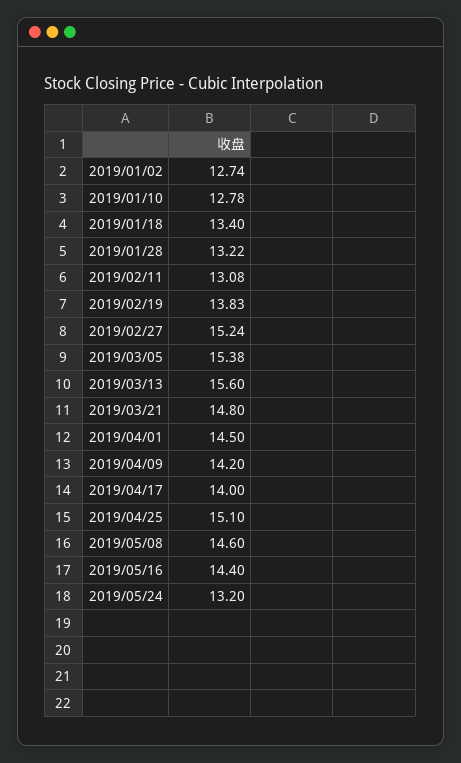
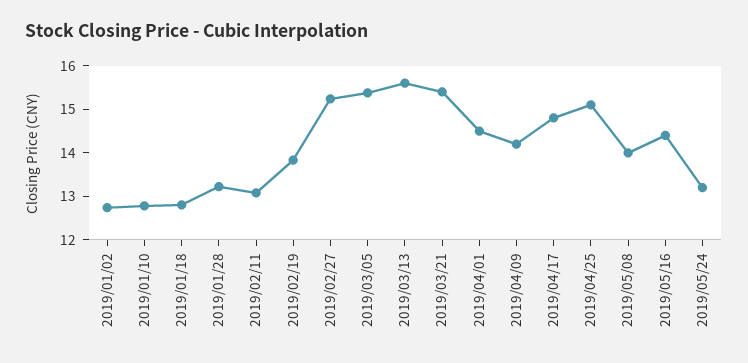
  {
    "2019/01/02": 12.74,
    "2019/01/10": 12.78,
-   "2019/01/18": 13.4,
+   "2019/01/18": 12.8,
    "2019/01/28": 13.22,
    "2019/02/11": 13.08,
    "2019/02/19": 13.83,
    "2019/02/27": 15.24,
    "2019/03/05": 15.38,
    "2019/03/13": 15.6,
-   "2019/03/21": 14.8,
+   "2019/03/21": 15.4,
    "2019/04/01": 14.5,
    "2019/04/09": 14.2,
-   "2019/04/17": 14,
+   "2019/04/17": 14.8,
    "2019/04/25": 15.1,
-   "2019/05/08": 14.6,
+   "2019/05/08": 14,
    "2019/05/16": 14.4,
    "2019/05/24": 13.2
  }

